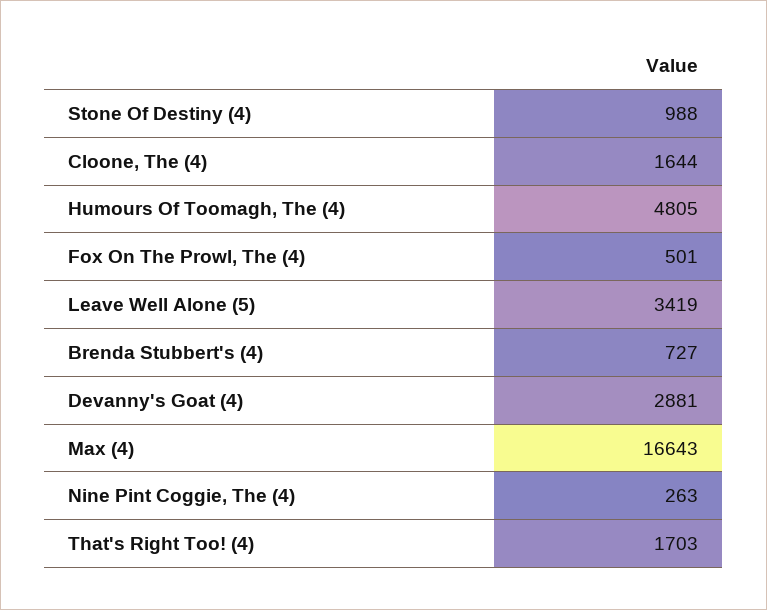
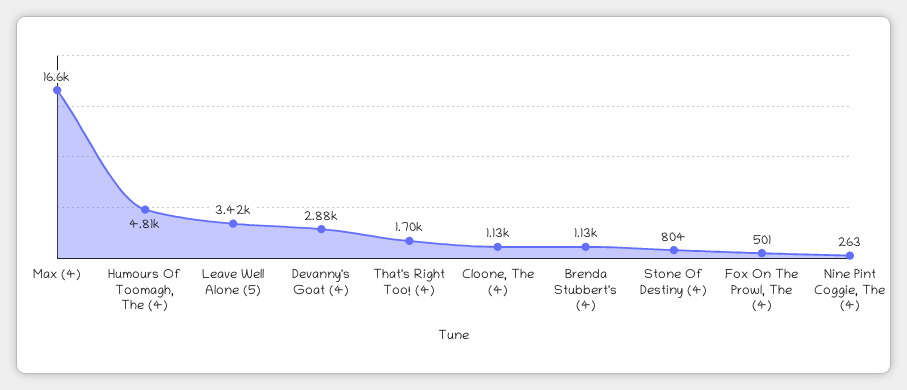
  {
-   "Stone Of Destiny (4)": 988,
+   "Stone Of Destiny (4)": 804,
-   "Cloone, The (4)": 1644,
+   "Cloone, The (4)": 1130,
    "Humours Of Toomagh, The (4)": 4805,
    "Fox On The Prowl, The (4)": 501,
    "Leave Well Alone (5)": 3419,
-   "Brenda Stubbert's (4)": 727,
+   "Brenda Stubbert's (4)": 1130,
    "Devanny's Goat (4)": 2881,
    "Max (4)": 16643,
    "Nine Pint Coggie, The (4)": 263,
    "That's Right Too! (4)": 1703
  }

